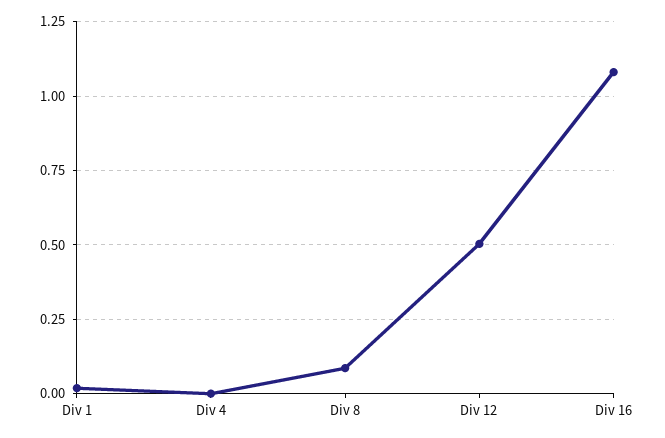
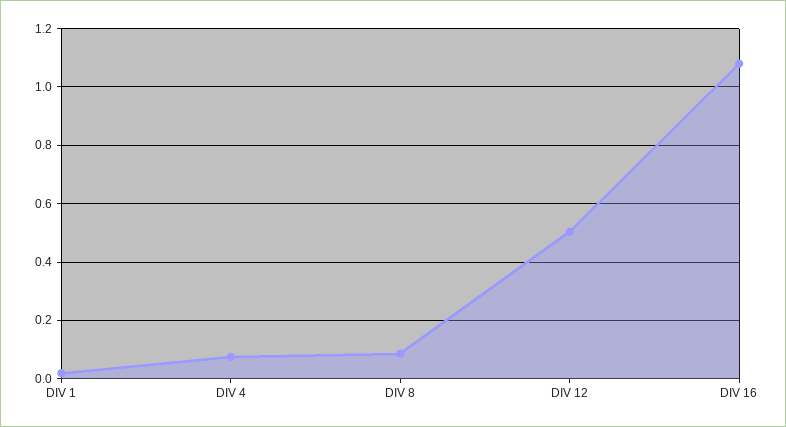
  {
    "Div 1": 0.025,
-   "Div 4": 0,
+   "Div 4": 0.075,
    "Div 8": 0.075,
    "Div 12": 0.5,
    "Div 16": 1.075
  }

